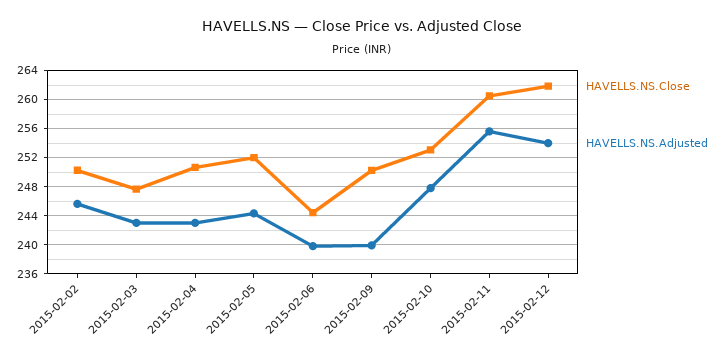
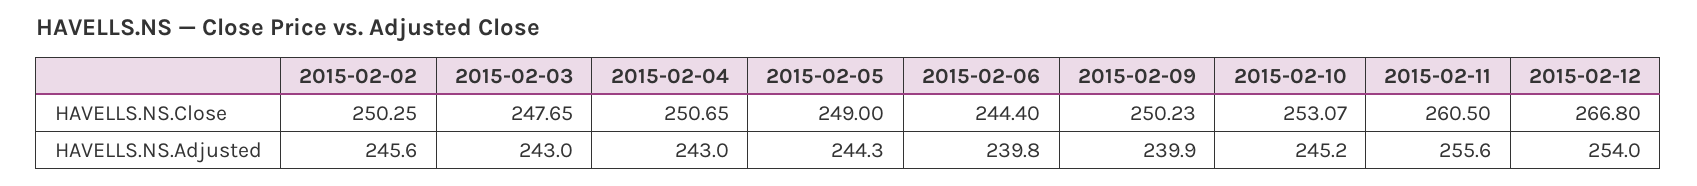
  {
    "HAVELLS.NS.Close": {
      "2015-02-02": 250.25,
      "2015-02-03": 247.65,
      "2015-02-04": 250.65,
-     "2015-02-05": 252,
+     "2015-02-05": 249,
      "2015-02-06": 244.4,
      "2015-02-09": 250.23,
      "2015-02-10": 253.07,
      "2015-02-11": 260.5,
-     "2015-02-12": 262
+     "2015-02-12": 266.8
    },
    "HAVELLS.NS.Adjusted": {
      "2015-02-02": 245.6,
      "2015-02-03": 243,
      "2015-02-04": 243,
      "2015-02-05": 244.3,
      "2015-02-06": 239.8,
      "2015-02-09": 239.9,
-     "2015-02-10": 248,
+     "2015-02-10": 245.2,
      "2015-02-11": 255.6,
      "2015-02-12": 254
    }
  }

